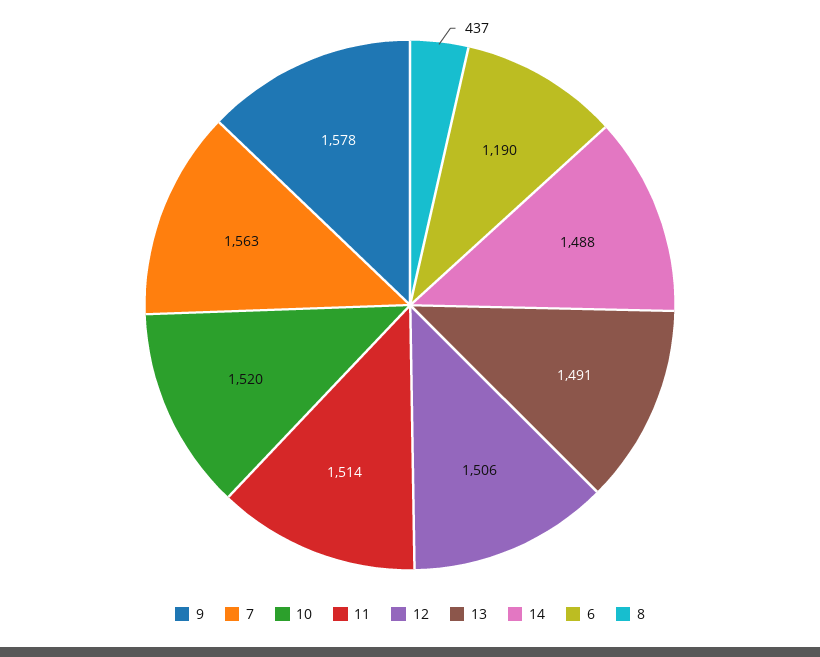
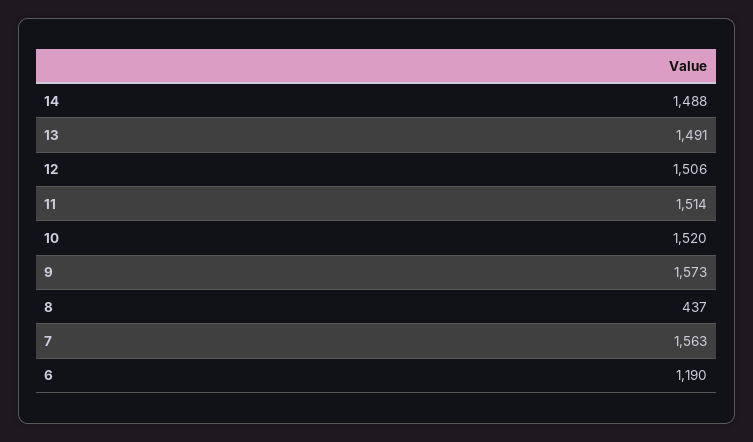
  {
-   "9": 1578,
+   "9": 1573,
    "7": 1563,
    "10": 1520,
    "11": 1514,
    "12": 1506,
    "13": 1491,
    "14": 1488,
    "6": 1190,
    "8": 437
  }

